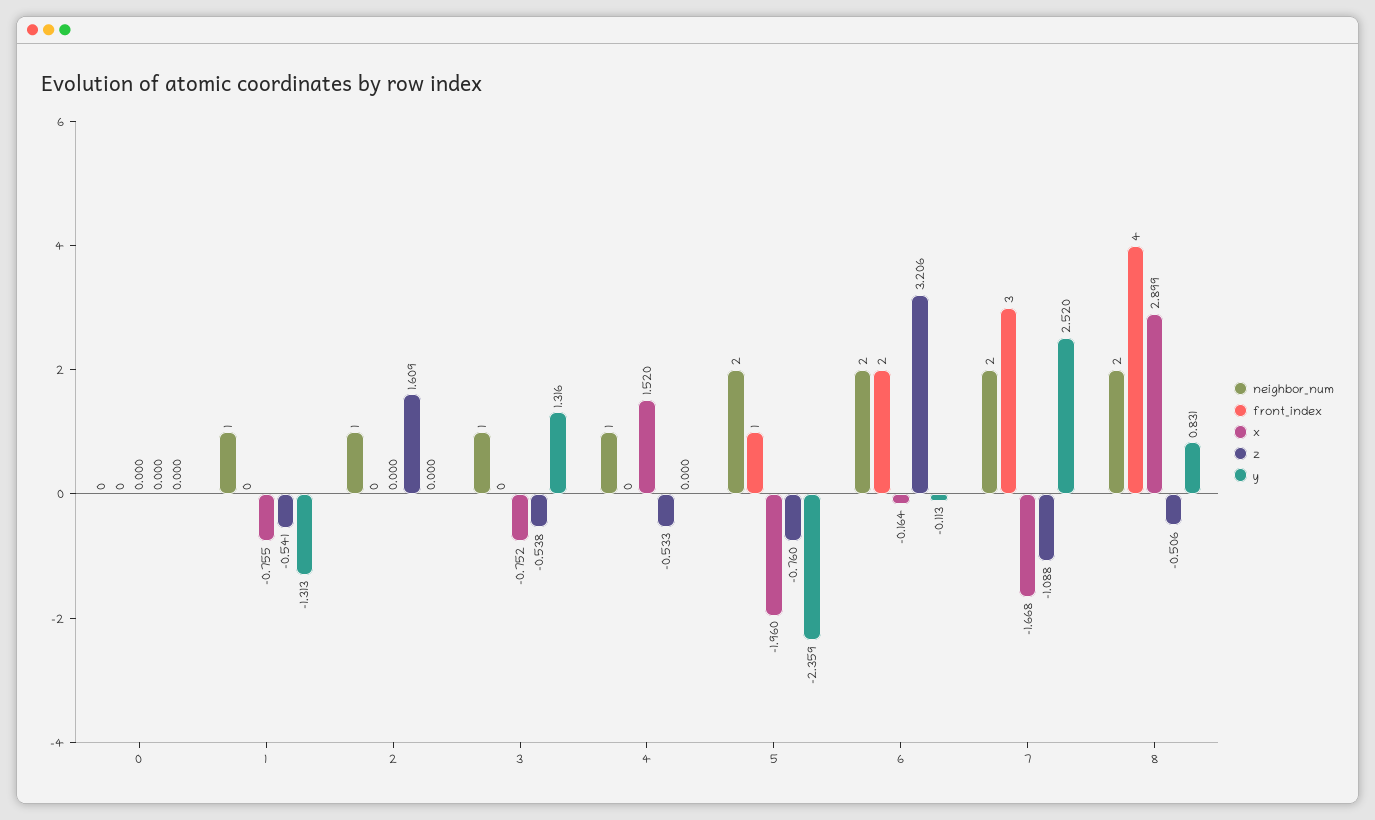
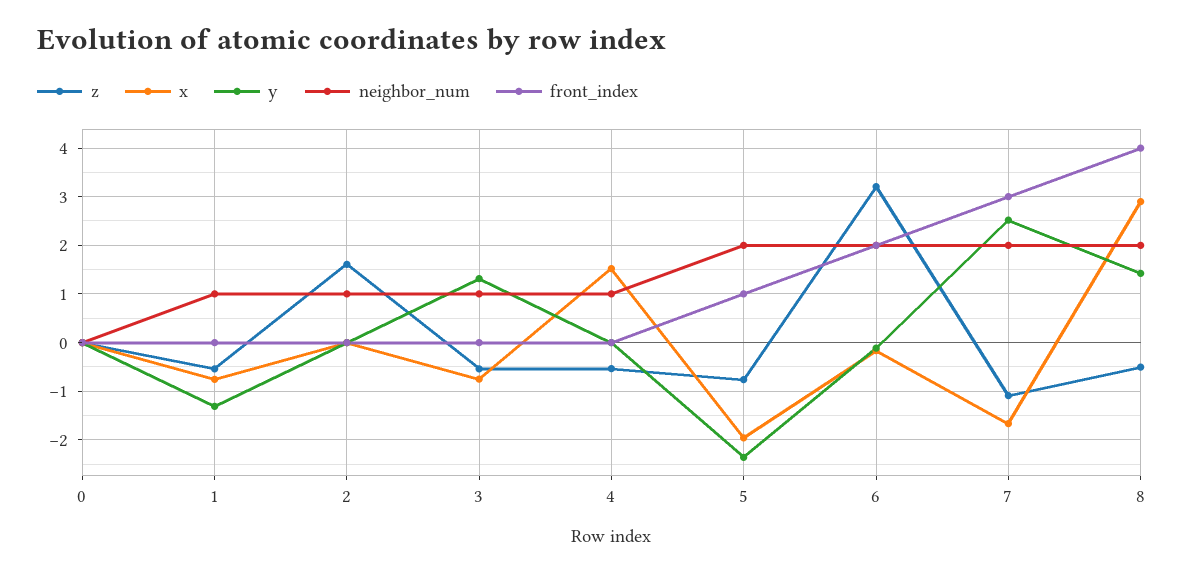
  {
    "neighbor_num": {
      "0": 0,
      "1": 1,
      "2": 1,
      "3": 1,
      "4": 1,
      "5": 2,
      "6": 2,
      "7": 2,
      "8": 2
    },
    "front_index": {
      "0": 0,
      "1": 0,
      "2": 0,
      "3": 0,
      "4": 0,
      "5": 1,
      "6": 2,
      "7": 3,
      "8": 4
    },
    "x": {
      "0": 0,
      "1": -0.755,
      "2": 0,
      "3": -0.752,
      "4": 1.52,
      "5": -1.96,
      "6": -0.164,
      "7": -1.668,
      "8": 2.899
    },
    "z": {
      "0": 0,
      "1": -0.541,
      "2": 1.609,
      "3": -0.538,
      "4": -0.533,
      "5": -0.76,
      "6": 3.206,
      "7": -1.088,
      "8": -0.506
    },
    "y": {
      "0": 0,
      "1": -1.313,
      "2": 0,
      "3": 1.316,
      "4": 0,
      "5": -2.359,
      "6": -0.113,
      "7": 2.52,
-     "8": 0.831
+     "8": 1.4
    }
  }

